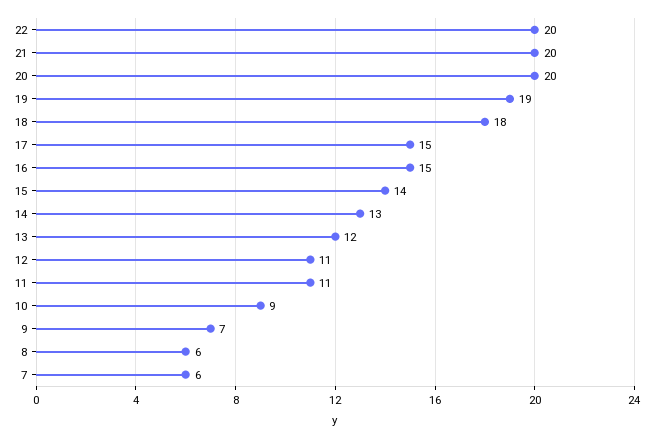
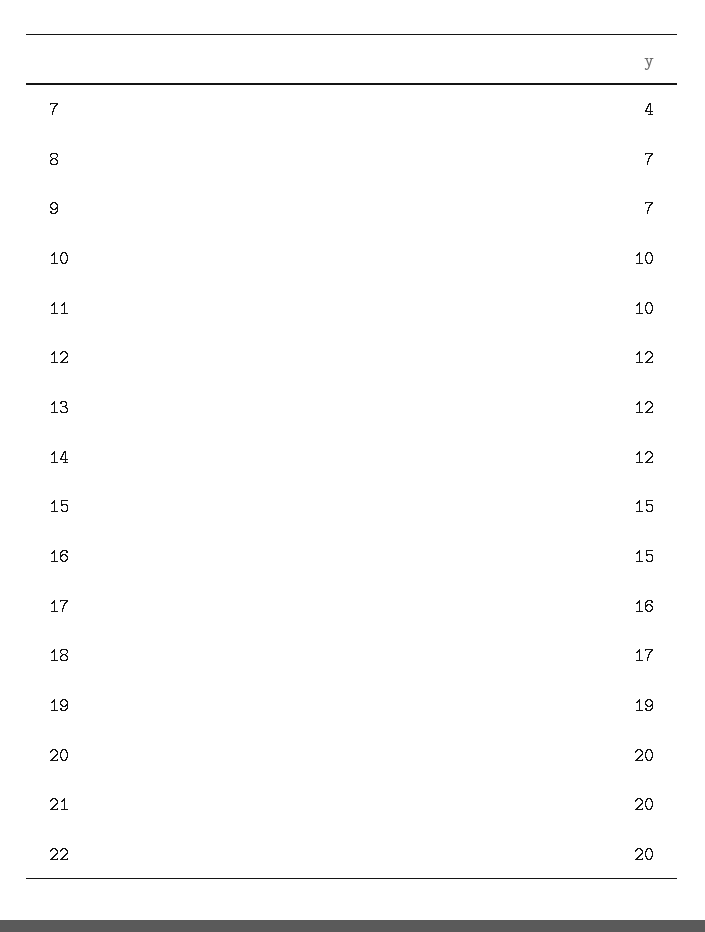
  {
    "22": 20,
    "21": 20,
    "20": 20,
    "19": 19,
-   "18": 18,
+   "18": 17,
-   "17": 15,
+   "17": 16,
    "16": 15,
-   "15": 14,
+   "15": 15,
-   "14": 13,
+   "14": 12,
    "13": 12,
-   "12": 11,
+   "12": 12,
-   "11": 11,
+   "11": 10,
-   "10": 9,
+   "10": 10,
    "9": 7,
-   "8": 6,
+   "8": 7,
-   "7": 6
+   "7": 4
  }

